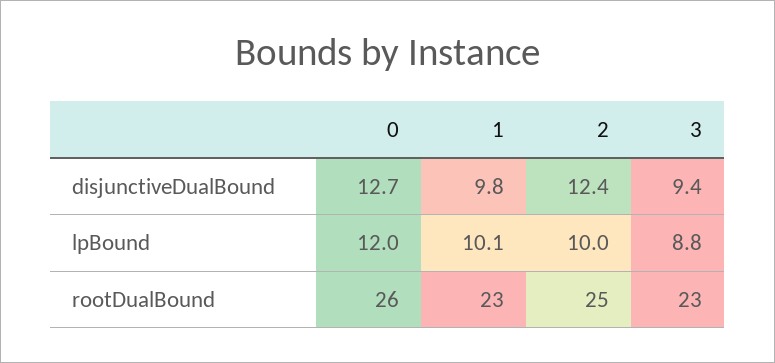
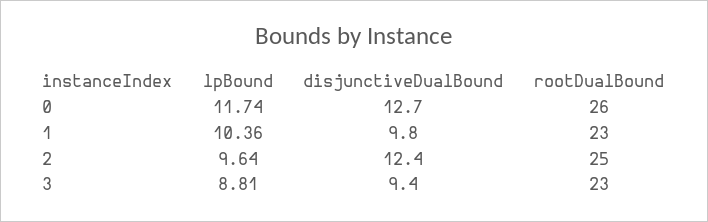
  {
    "0": {
      "disjunctiveDualBound": 12.7,
-     "lpBound": 12,
+     "lpBound": 11.74,
      "rootDualBound": 26
    },
    "1": {
      "disjunctiveDualBound": 9.8,
-     "lpBound": 10.1,
+     "lpBound": 10.36,
      "rootDualBound": 23
    },
    "2": {
      "disjunctiveDualBound": 12.4,
-     "lpBound": 10,
+     "lpBound": 9.64,
      "rootDualBound": 25
    },
    "3": {
      "disjunctiveDualBound": 9.4,
      "lpBound": 8.81,
      "rootDualBound": 23
    }
  }

